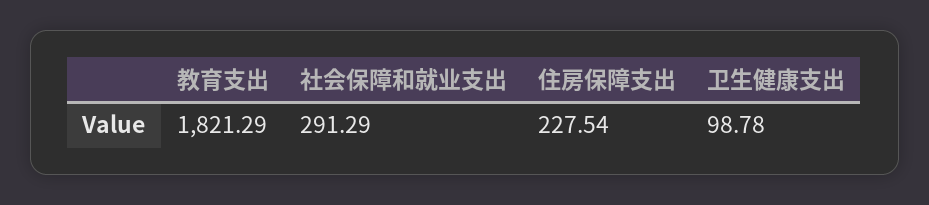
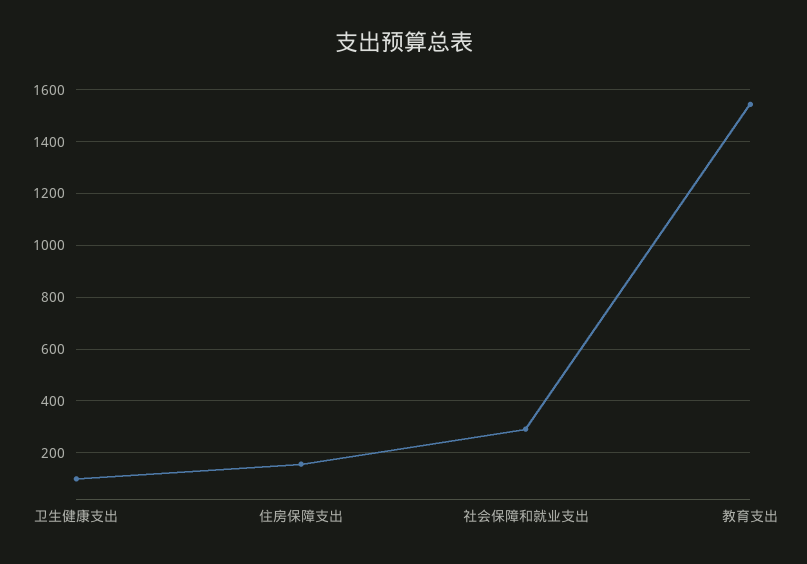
  {
-   "教育支出": 1821.29,
+   "教育支出": 1550,
    "社会保障和就业支出": 291.29,
-   "住房保障支出": 227.54,
+   "住房保障支出": 150,
    "卫生健康支出": 98.78
  }

